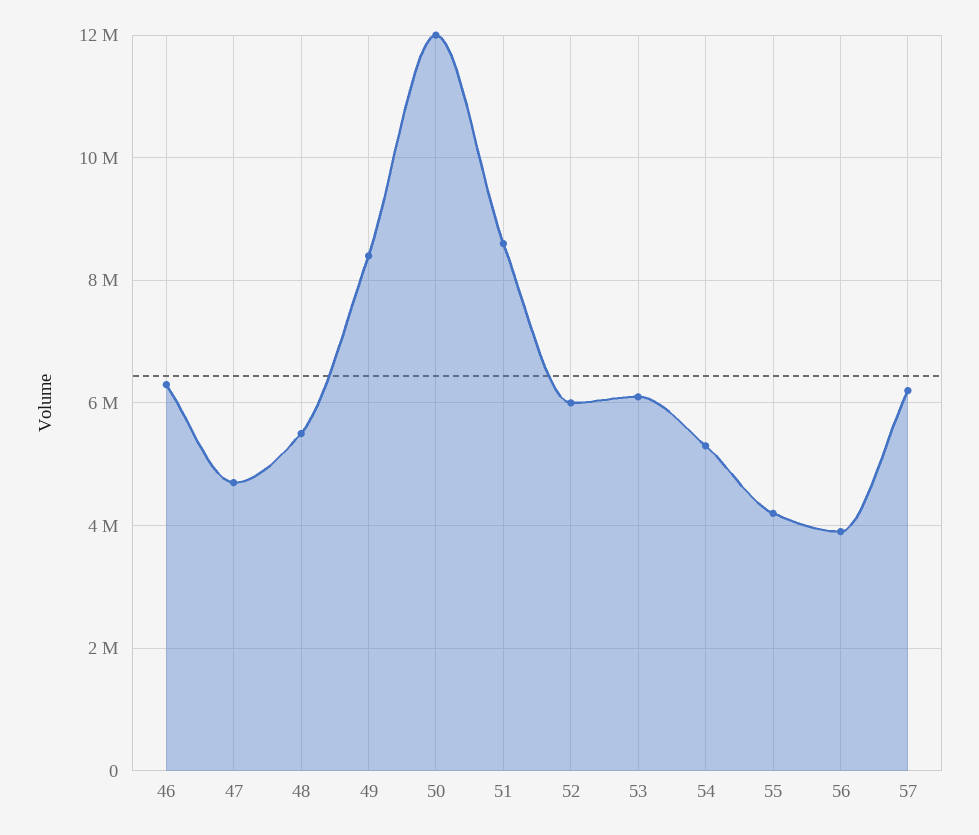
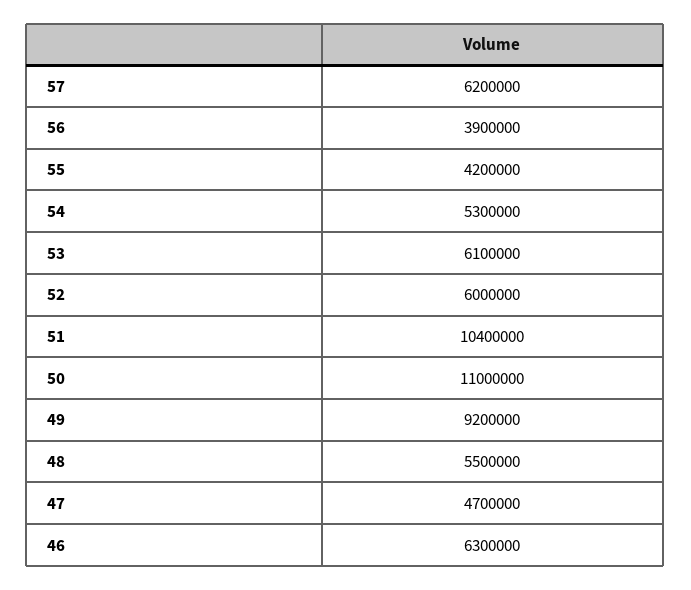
  {
    "46": 6300000,
    "47": 4700000,
    "48": 5500000,
-   "49": 8400000,
+   "49": 9200000,
-   "50": 12000000,
+   "50": 11000000,
-   "51": 8600000,
+   "51": 10400000,
    "52": 6000000,
    "53": 6100000,
    "54": 5300000,
    "55": 4200000,
    "56": 3900000,
    "57": 6200000
  }

